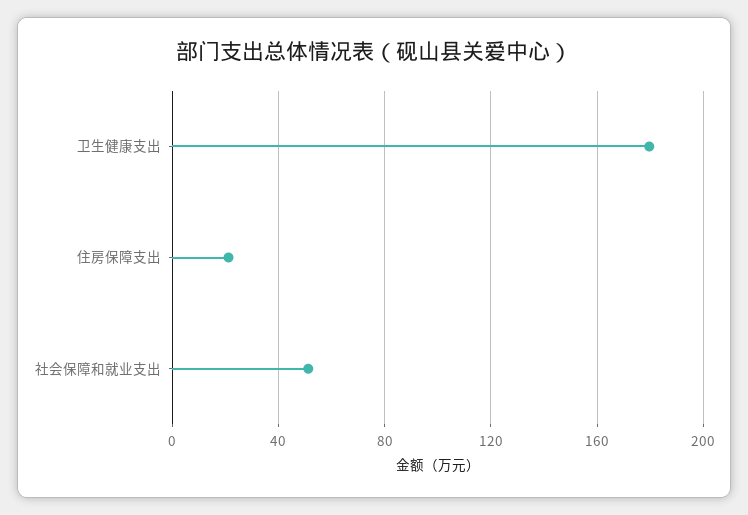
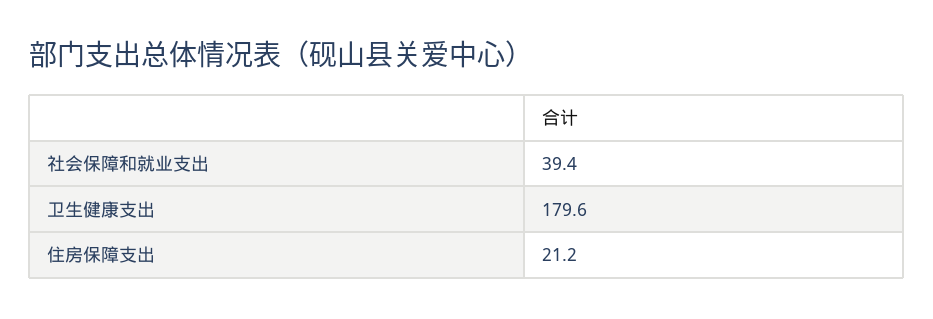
  {
    "卫生健康支出": 179.6,
    "住房保障支出": 21.2,
-   "社会保障和就业支出": 50
+   "社会保障和就业支出": 39.4
  }

